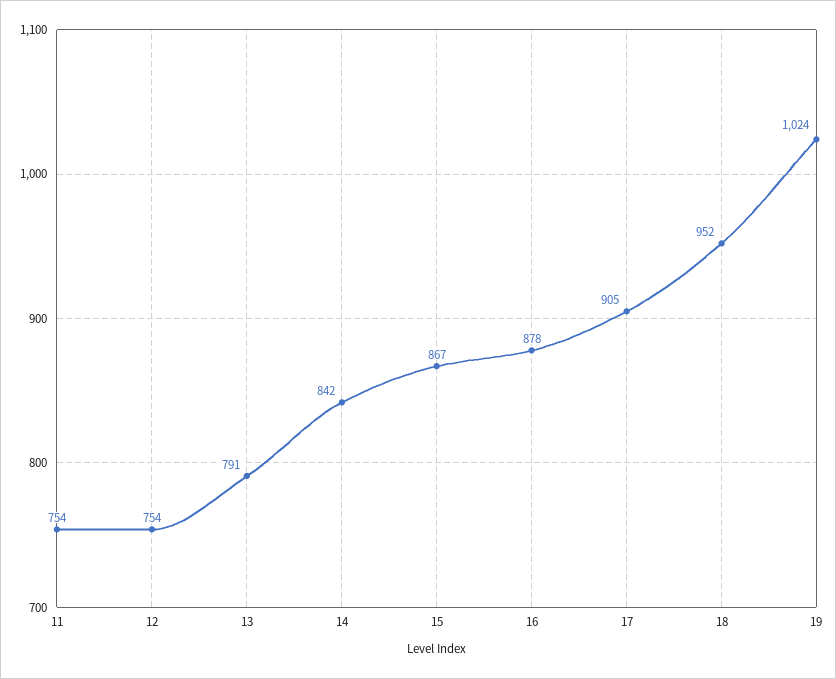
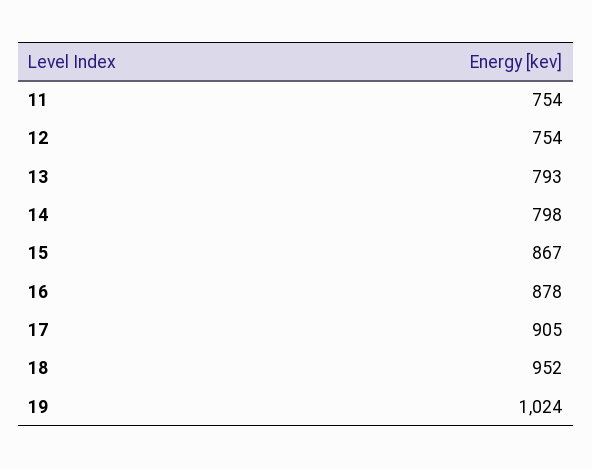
  {
    "11": 754,
    "12": 754,
-   "13": 791,
+   "13": 793,
-   "14": 842,
+   "14": 798,
    "15": 867,
    "16": 878,
    "17": 905,
    "18": 952,
    "19": 1024
  }

